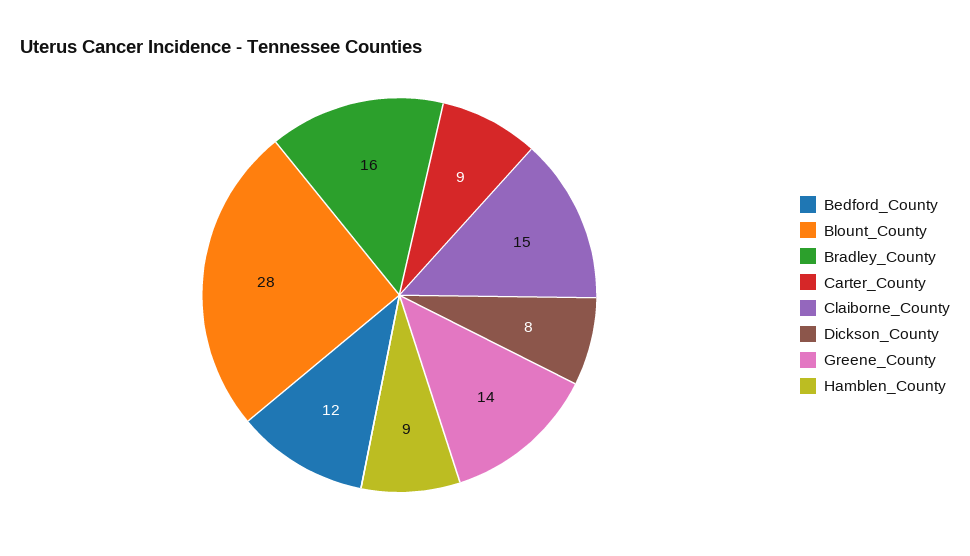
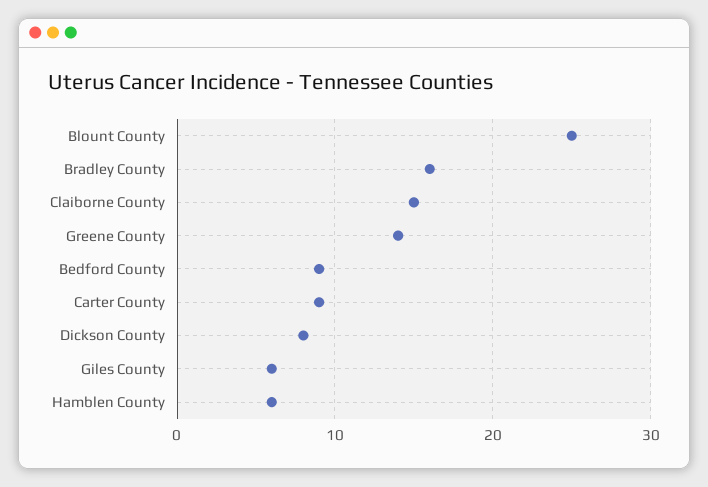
  {
-   "Bedford_County": 12,
+   "Bedford_County": 9,
-   "Blount_County": 28,
+   "Blount_County": 25,
    "Bradley_County": 16,
    "Carter_County": 9,
    "Claiborne_County": 15,
    "Dickson_County": 8,
    "Greene_County": 14,
-   "Hamblen_County": 9
+   "Hamblen_County": 6,
+   "Giles County": 6
  }

